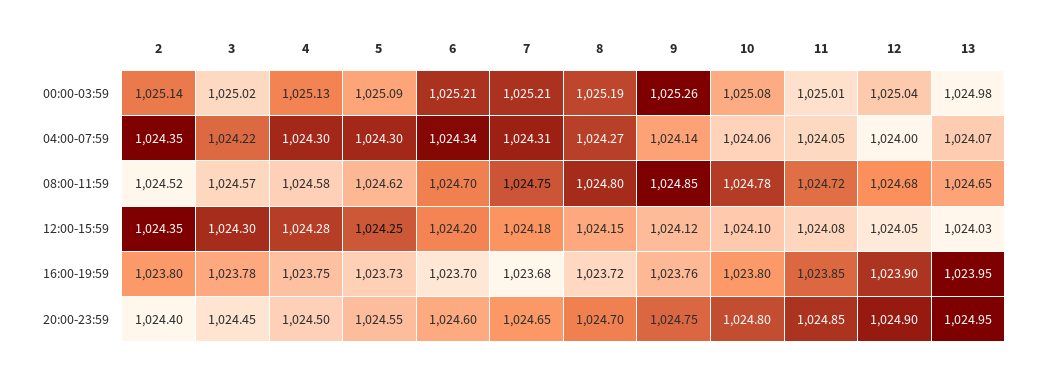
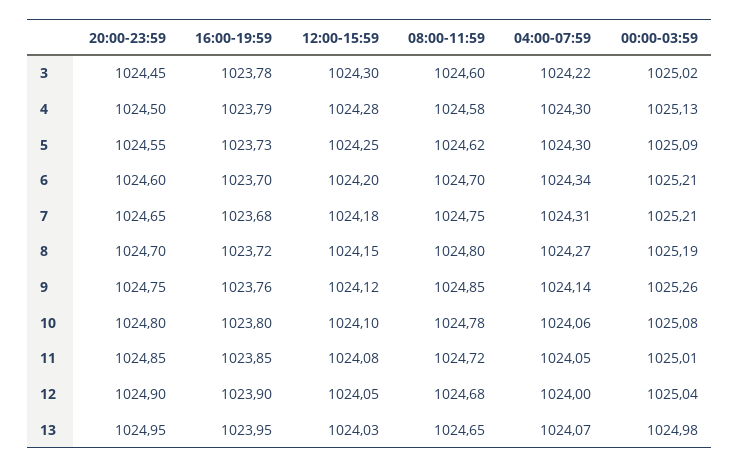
  {
-   "2": {
-     "00:00-03:59": 1025.14,
-     "04:00-07:59": 1024.35,
-     "08:00-11:59": 1024.52,
-     "12:00-15:59": 1024.35,
-     "16:00-19:59": 1023.8,
-     "20:00-23:59": 1024.4
-   },
    "3": {
      "00:00-03:59": 1025.02,
      "04:00-07:59": 1024.22,
-     "08:00-11:59": 1024.57,
+     "08:00-11:59": 1024.6,
      "12:00-15:59": 1024.3,
      "16:00-19:59": 1023.78,
      "20:00-23:59": 1024.45
    },
    "4": {
      "00:00-03:59": 1025.13,
      "04:00-07:59": 1024.3,
      "08:00-11:59": 1024.58,
      "12:00-15:59": 1024.28,
-     "16:00-19:59": 1023.75,
+     "16:00-19:59": 1023.79,
      "20:00-23:59": 1024.5
    },
    "5": {
      "00:00-03:59": 1025.09,
      "04:00-07:59": 1024.3,
      "08:00-11:59": 1024.62,
      "12:00-15:59": 1024.25,
      "16:00-19:59": 1023.73,
      "20:00-23:59": 1024.55
    },
    "6": {
      "00:00-03:59": 1025.21,
      "04:00-07:59": 1024.34,
      "08:00-11:59": 1024.7,
      "12:00-15:59": 1024.2,
      "16:00-19:59": 1023.7,
      "20:00-23:59": 1024.6
    },
    "7": {
      "00:00-03:59": 1025.21,
      "04:00-07:59": 1024.31,
      "08:00-11:59": 1024.75,
      "12:00-15:59": 1024.18,
      "16:00-19:59": 1023.68,
      "20:00-23:59": 1024.65
    },
    "8": {
      "00:00-03:59": 1025.19,
      "04:00-07:59": 1024.27,
      "08:00-11:59": 1024.8,
      "12:00-15:59": 1024.15,
      "16:00-19:59": 1023.72,
      "20:00-23:59": 1024.7
    },
    "9": {
      "00:00-03:59": 1025.26,
      "04:00-07:59": 1024.14,
      "08:00-11:59": 1024.85,
      "12:00-15:59": 1024.12,
      "16:00-19:59": 1023.76,
      "20:00-23:59": 1024.75
    },
    "10": {
      "00:00-03:59": 1025.08,
      "04:00-07:59": 1024.06,
      "08:00-11:59": 1024.78,
      "12:00-15:59": 1024.1,
      "16:00-19:59": 1023.8,
      "20:00-23:59": 1024.8
    },
    "11": {
      "00:00-03:59": 1025.01,
      "04:00-07:59": 1024.05,
      "08:00-11:59": 1024.72,
      "12:00-15:59": 1024.08,
      "16:00-19:59": 1023.85,
      "20:00-23:59": 1024.85
    },
    "12": {
      "00:00-03:59": 1025.04,
      "04:00-07:59": 1024,
      "08:00-11:59": 1024.68,
      "12:00-15:59": 1024.05,
      "16:00-19:59": 1023.9,
      "20:00-23:59": 1024.9
    },
    "13": {
      "00:00-03:59": 1024.98,
      "04:00-07:59": 1024.07,
      "08:00-11:59": 1024.65,
      "12:00-15:59": 1024.03,
      "16:00-19:59": 1023.95,
      "20:00-23:59": 1024.95
    }
  }

